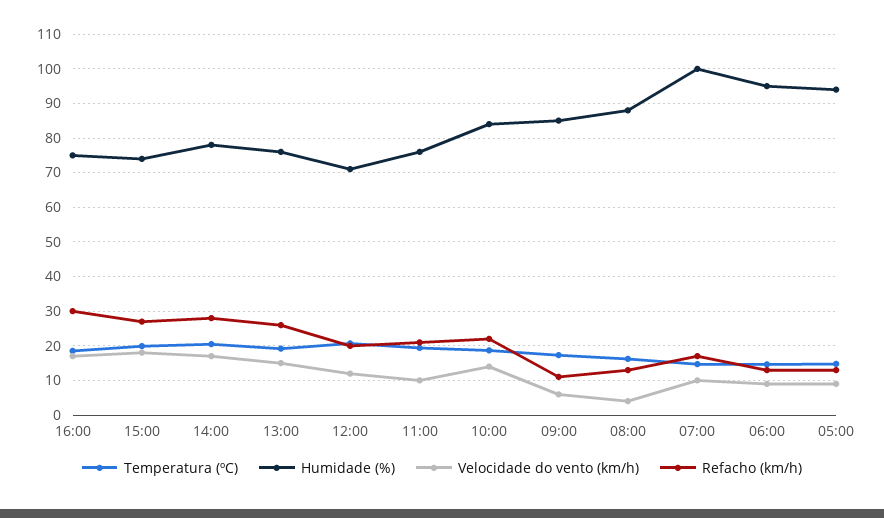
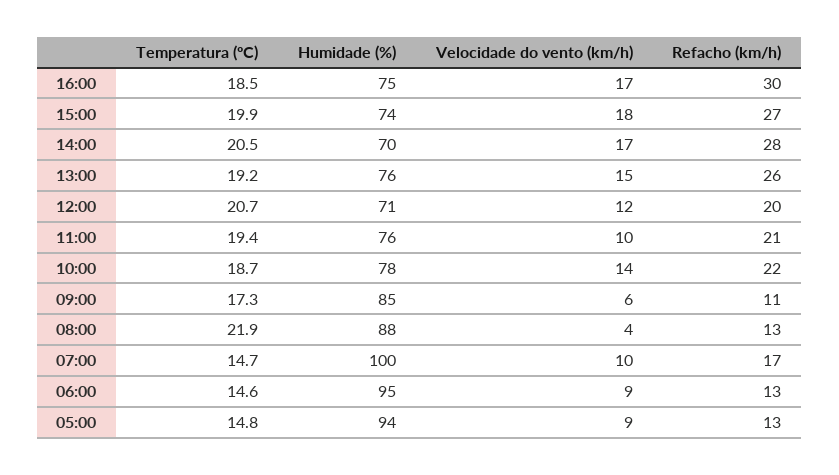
  {
    "Temperatura (ºC)": {
      "16:00": 18.5,
      "15:00": 19.9,
      "14:00": 20.5,
      "13:00": 19.2,
      "12:00": 20.7,
      "11:00": 19.4,
      "10:00": 18.7,
      "09:00": 17.3,
-     "08:00": 16,
+     "08:00": 21.9,
      "07:00": 14.7,
      "06:00": 14.6,
      "05:00": 14.8
    },
    "Humidade (%)": {
      "16:00": 75,
      "15:00": 74,
-     "14:00": 78,
+     "14:00": 70,
      "13:00": 76,
      "12:00": 71,
      "11:00": 76,
-     "10:00": 84,
+     "10:00": 78,
      "09:00": 85,
      "08:00": 88,
      "07:00": 100,
      "06:00": 95,
      "05:00": 94
    },
    "Velocidade do vento (km/h)": {
      "16:00": 17,
      "15:00": 18,
      "14:00": 17,
      "13:00": 15,
      "12:00": 12,
      "11:00": 10,
      "10:00": 14,
      "09:00": 6,
      "08:00": 4,
      "07:00": 10,
      "06:00": 9,
      "05:00": 9
    },
    "Refacho (km/h)": {
      "16:00": 30,
      "15:00": 27,
      "14:00": 28,
      "13:00": 26,
      "12:00": 20,
      "11:00": 21,
      "10:00": 22,
      "09:00": 11,
      "08:00": 13,
      "07:00": 17,
      "06:00": 13,
      "05:00": 13
    }
  }

